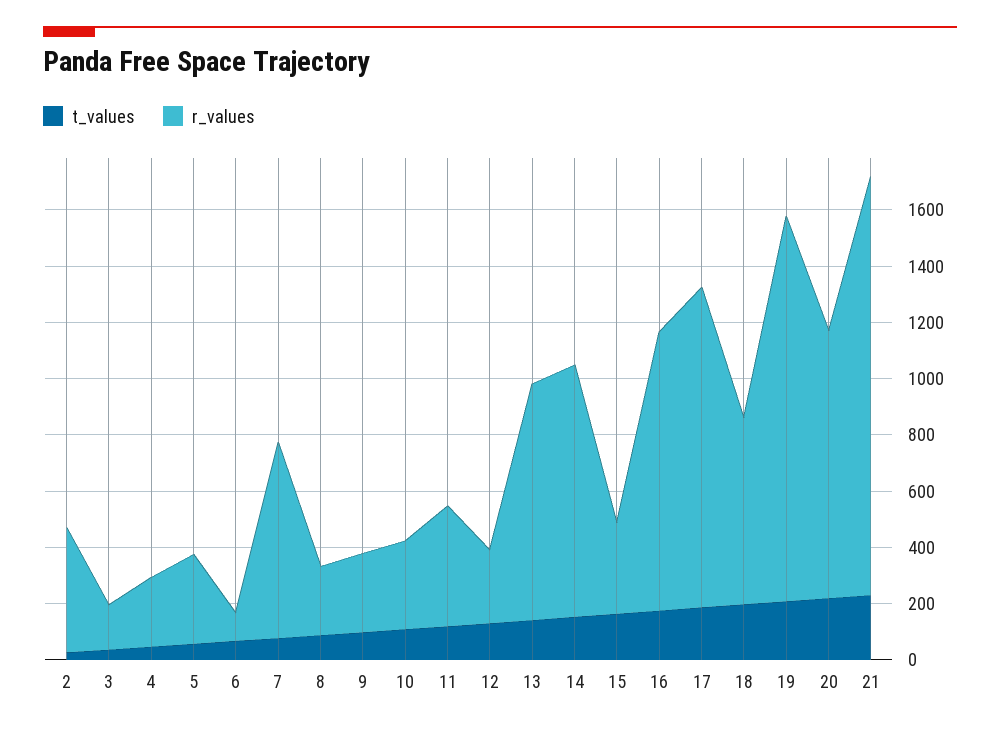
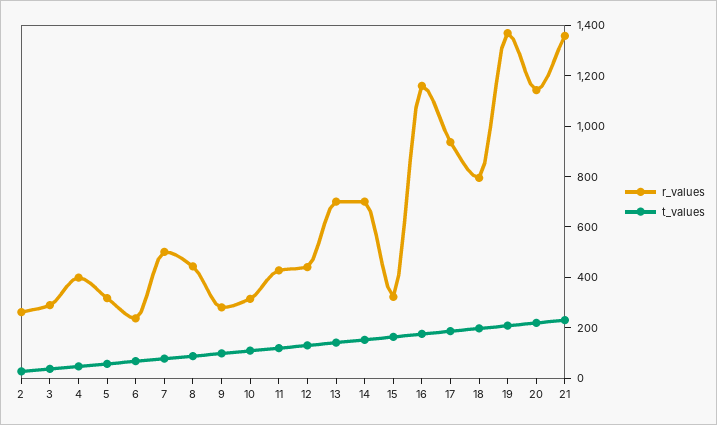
  {
    "t_values": {
      "2": 50,
      "3": 50,
      "4": 50,
      "5": 50,
      "6": 50,
      "7": 100,
      "8": 100,
      "9": 100,
      "10": 100,
      "11": 100,
      "12": 150,
      "13": 150,
      "14": 150,
      "15": 150,
      "16": 200,
      "17": 200,
      "18": 200,
      "19": 200,
      "20": 200,
      "21": 250
    },
    "r_values": {
-     "2": 450,
+     "2": 250,
-     "3": 150,
+     "3": 300,
-     "4": 250,
+     "4": 400,
      "5": 300,
-     "6": 100,
+     "6": 250,
-     "7": 700,
+     "7": 500,
-     "8": 250,
+     "8": 450,
      "9": 300,
      "10": 300,
      "11": 450,
-     "12": 250,
+     "12": 450,
-     "13": 850,
+     "13": 700,
-     "14": 900,
+     "14": 700,
      "15": 300,
-     "16": 1000,
+     "16": 1150,
-     "17": 1150,
+     "17": 950,
-     "18": 650,
+     "18": 800,
      "19": 1350,
-     "20": 950,
+     "20": 1150,
-     "21": 1500
+     "21": 1350
    }
  }

